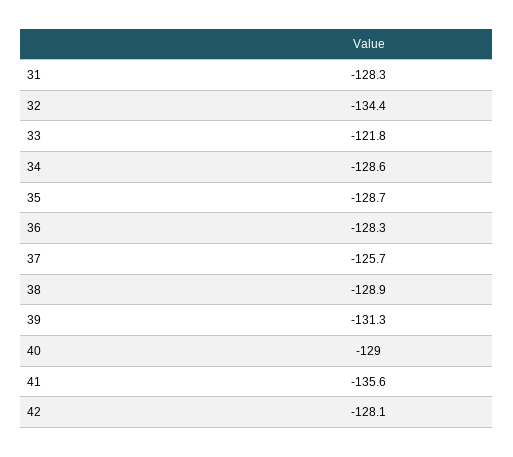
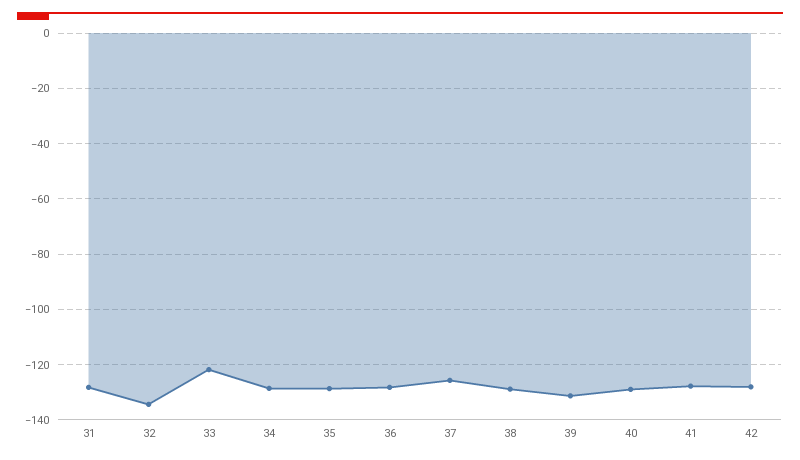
  {
    "31": -128.3,
    "32": -134.4,
    "33": -121.8,
    "34": -128.6,
    "35": -128.7,
    "36": -128.3,
    "37": -125.7,
    "38": -128.9,
    "39": -131.3,
    "40": -129,
-   "41": -135.6,
+   "41": -127.5,
    "42": -128.1
  }

